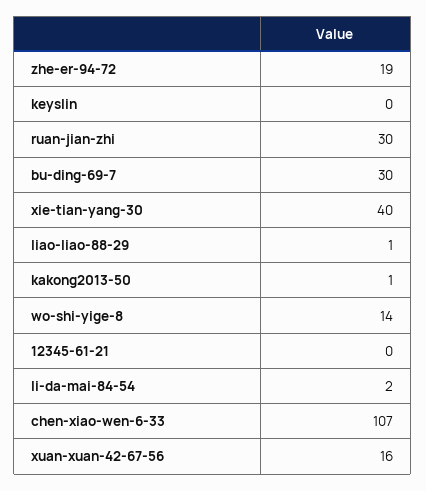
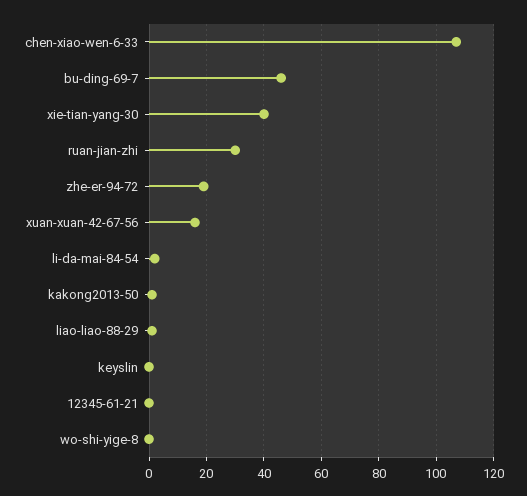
  {
    "zhe-er-94-72": 19,
    "keyslin": 0,
    "ruan-jian-zhi": 30,
-   "bu-ding-69-7": 30,
+   "bu-ding-69-7": 45,
    "xie-tian-yang-30": 40,
    "liao-liao-88-29": 1,
    "kakong2013-50": 1,
-   "wo-shi-yige-8": 14,
+   "wo-shi-yige-8": 0,
    "12345-61-21": 0,
    "li-da-mai-84-54": 2,
    "chen-xiao-wen-6-33": 107,
    "xuan-xuan-42-67-56": 16
  }

